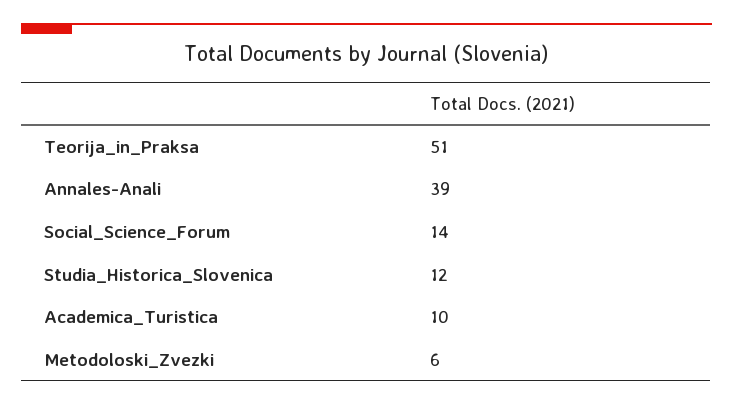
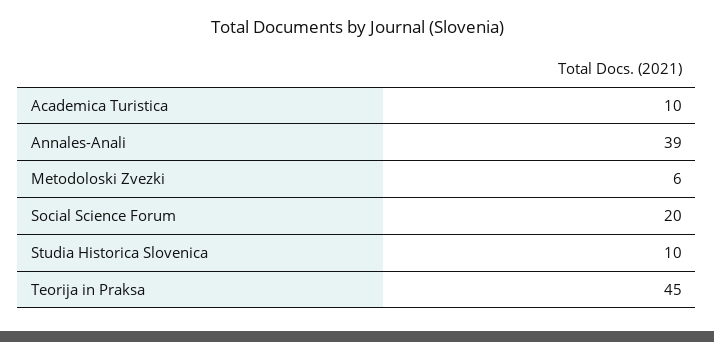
  {
-   "Teorija_in_Praksa": 51,
+   "Teorija_in_Praksa": 45,
    "Annales-Anali": 39,
-   "Social_Science_Forum": 14,
+   "Social_Science_Forum": 20,
-   "Studia_Historica_Slovenica": 12,
+   "Studia_Historica_Slovenica": 10,
    "Academica_Turistica": 10,
    "Metodoloski_Zvezki": 6
  }

